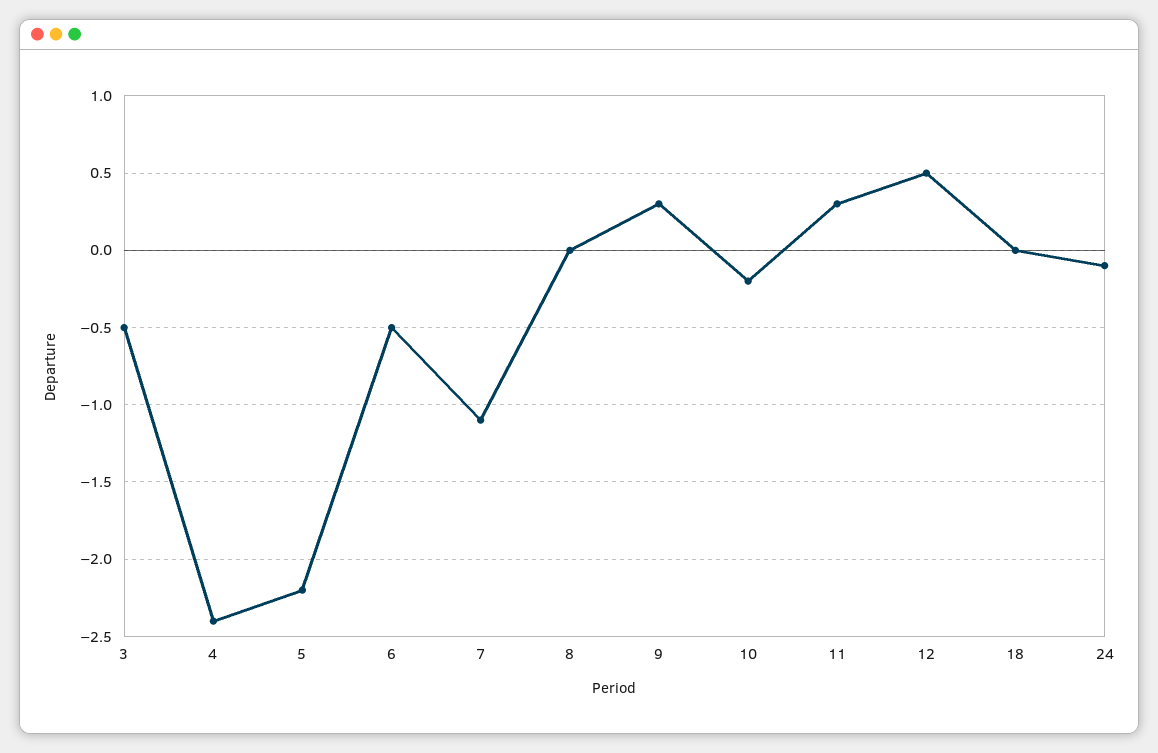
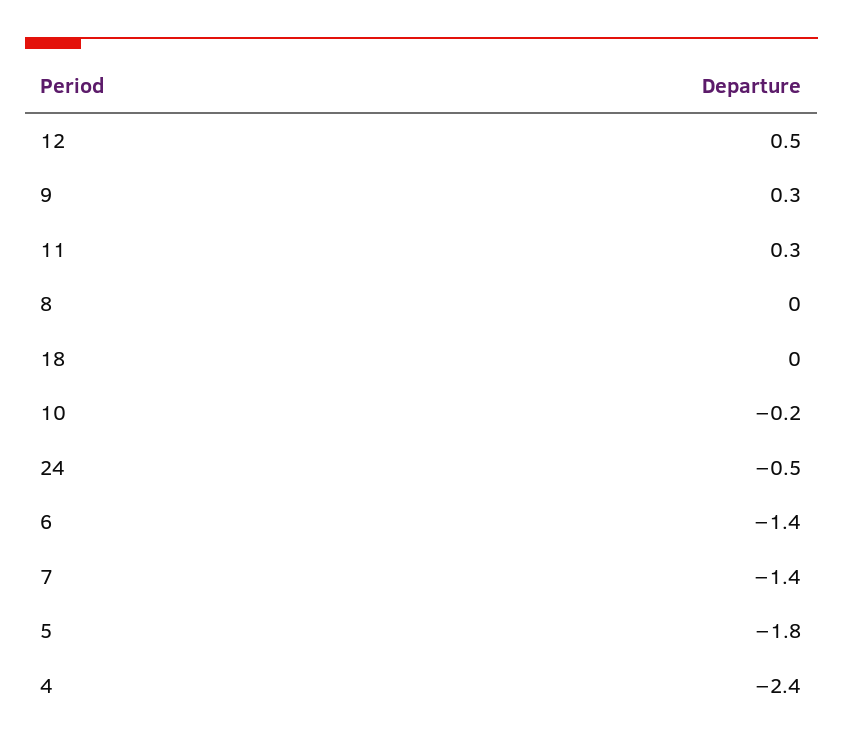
  {
-   "3": -0.5,
    "4": -2.4,
-   "5": -2.2,
+   "5": -1.8,
-   "6": -0.5,
+   "6": -1.4,
-   "7": -1.1,
+   "7": -1.4,
    "8": 0,
    "9": 0.3,
    "10": -0.2,
    "11": 0.3,
    "12": 0.5,
    "18": 0,
-   "24": -0.1
+   "24": -0.5
  }

